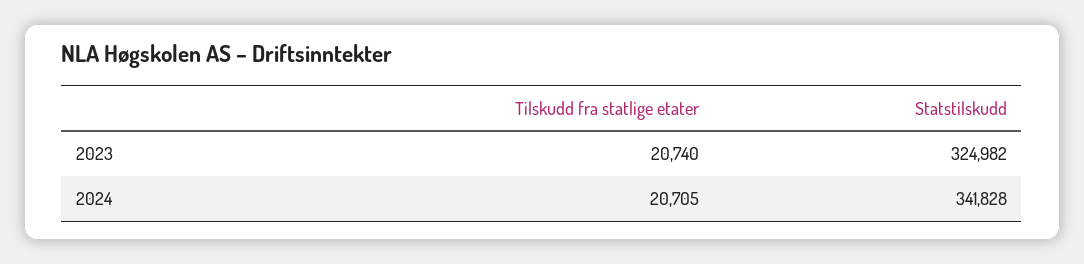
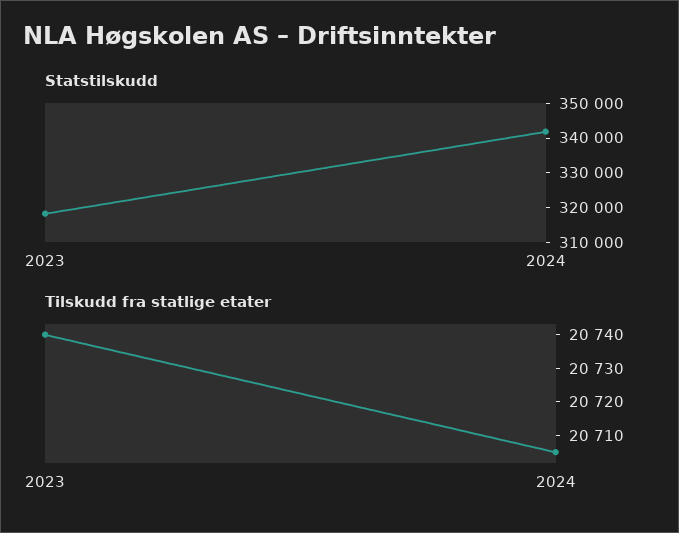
  {
    "Tilskudd fra statlige etater": {
      "2023": 20740,
      "2024": 20705
    },
    "Statstilskudd": {
-     "2023": 324982,
+     "2023": 317500,
      "2024": 341828
    }
  }

